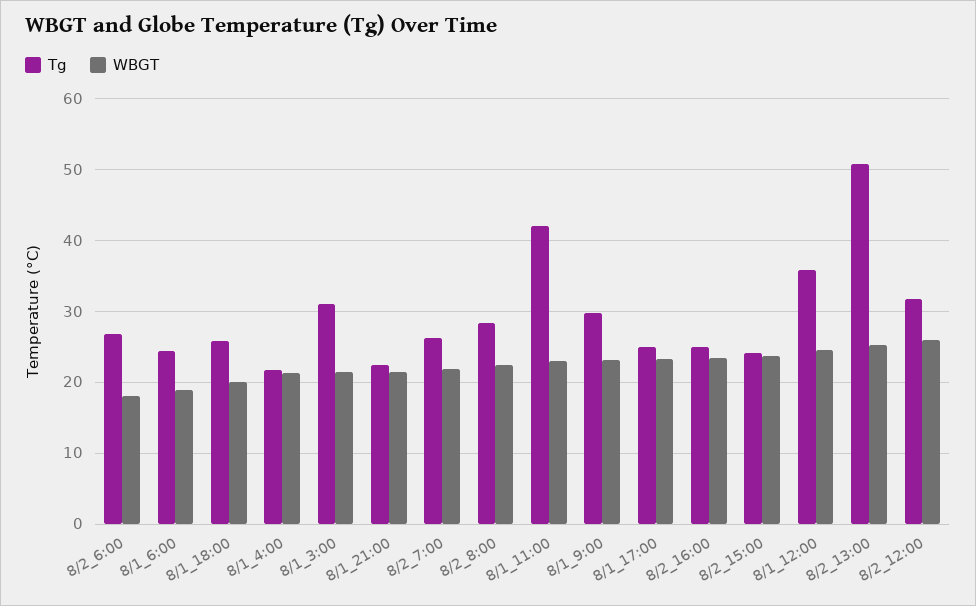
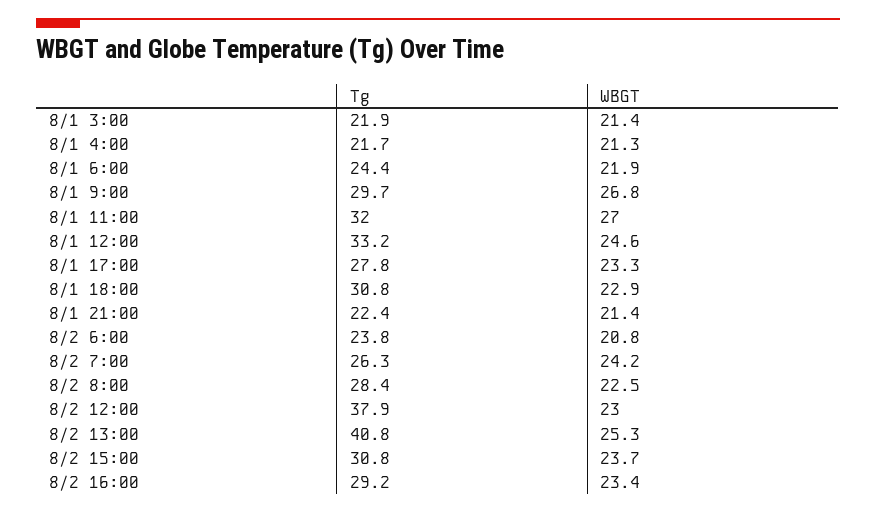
  {
    "Tg": {
-     "8/2_6:00": 27,
+     "8/2_6:00": 23.8,
      "8/1_6:00": 24.4,
-     "8/1_18:00": 26,
+     "8/1_18:00": 30.8,
      "8/1_4:00": 21.7,
-     "8/1_3:00": 31,
+     "8/1_3:00": 21.9,
      "8/1_21:00": 22.4,
      "8/2_7:00": 26.3,
      "8/2_8:00": 28.4,
-     "8/1_11:00": 42,
+     "8/1_11:00": 32,
      "8/1_9:00": 29.7,
-     "8/1_17:00": 25,
+     "8/1_17:00": 27.8,
-     "8/2_16:00": 25,
+     "8/2_16:00": 29.2,
-     "8/2_15:00": 24,
+     "8/2_15:00": 30.8,
-     "8/1_12:00": 36,
+     "8/1_12:00": 33.2,
-     "8/2_13:00": 51,
+     "8/2_13:00": 40.8,
-     "8/2_12:00": 32
+     "8/2_12:00": 37.9
    },
    "WBGT": {
-     "8/2_6:00": 18,
+     "8/2_6:00": 20.8,
-     "8/1_6:00": 19,
+     "8/1_6:00": 21.9,
-     "8/1_18:00": 20,
+     "8/1_18:00": 22.9,
      "8/1_4:00": 21.3,
      "8/1_3:00": 21.4,
      "8/1_21:00": 21.4,
-     "8/2_7:00": 22,
+     "8/2_7:00": 24.2,
      "8/2_8:00": 22.5,
-     "8/1_11:00": 23,
+     "8/1_11:00": 27,
-     "8/1_9:00": 23,
+     "8/1_9:00": 26.8,
      "8/1_17:00": 23.3,
      "8/2_16:00": 23.4,
      "8/2_15:00": 23.7,
      "8/1_12:00": 24.6,
      "8/2_13:00": 25.3,
-     "8/2_12:00": 26
+     "8/2_12:00": 23
    }
  }

